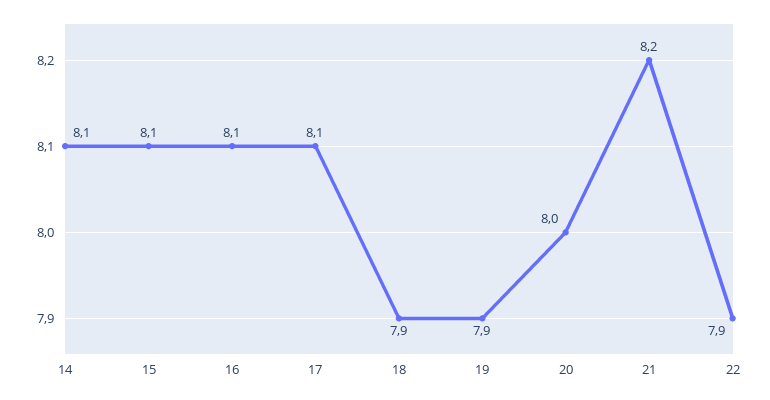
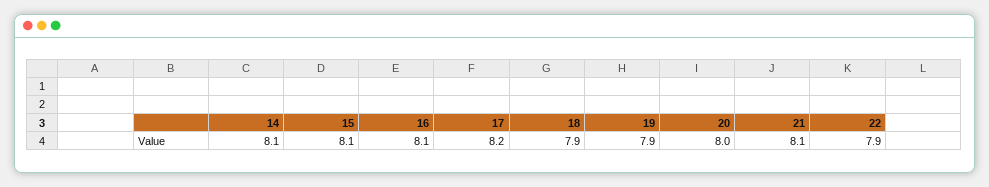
  {
    "14": 8.1,
    "15": 8.1,
    "16": 8.1,
-   "17": 8.1,
+   "17": 8.2,
    "18": 7.9,
    "19": 7.9,
    "20": 8,
-   "21": 8.2,
+   "21": 8.1,
    "22": 7.9
  }

